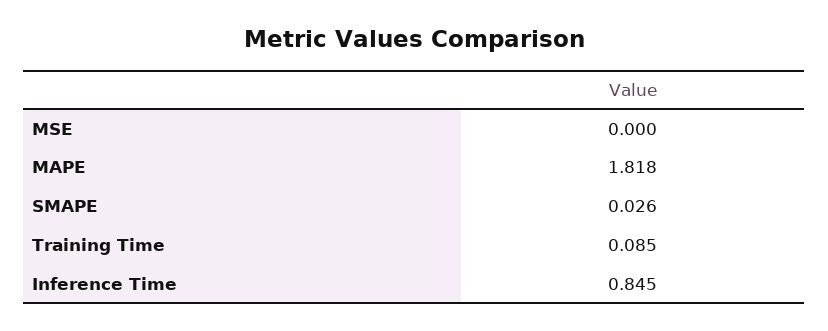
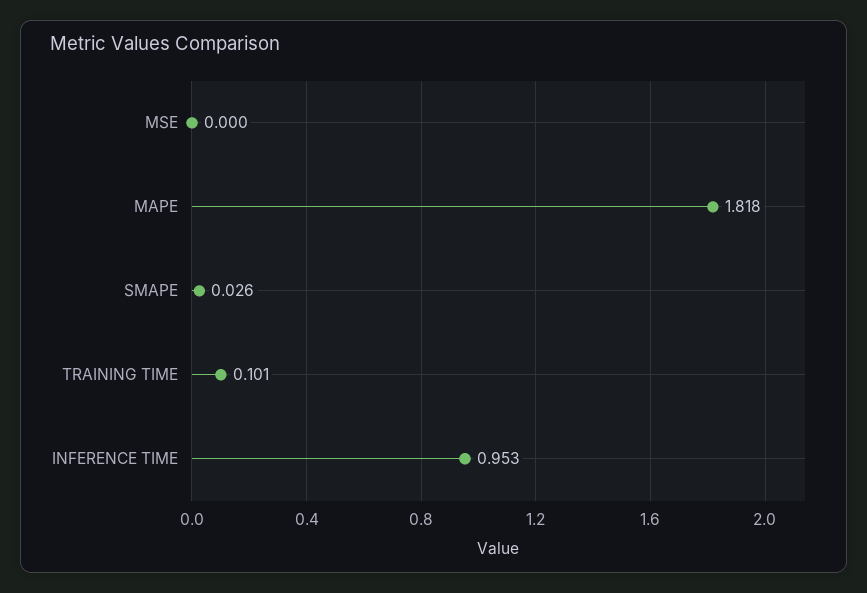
  {
    "MSE": 0,
    "MAPE": 1.818,
    "SMAPE": 0.026,
-   "Training Time": 0.085,
+   "Training Time": 0.101,
-   "Inference Time": 0.845
+   "Inference Time": 0.953
  }

